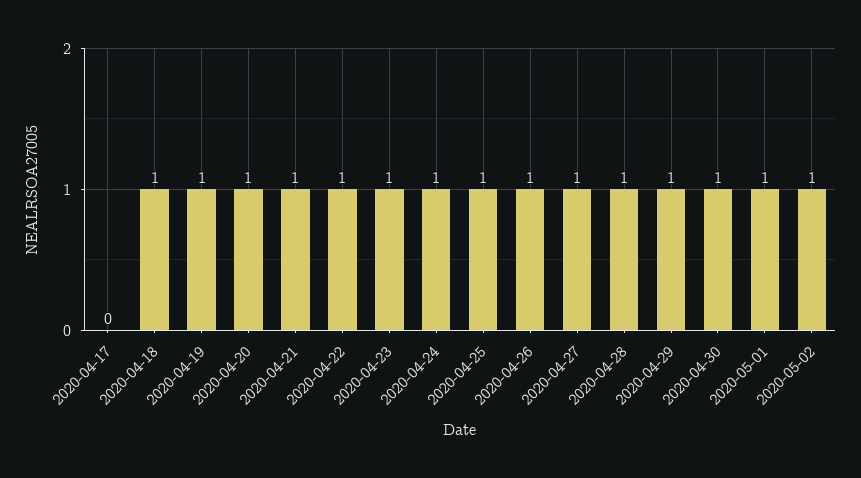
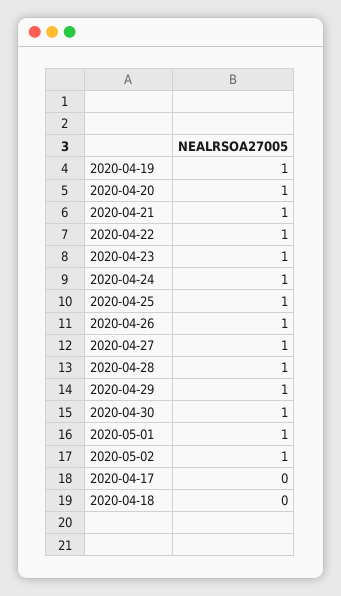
  {
    "2020-04-17": 0,
-   "2020-04-18": 1,
+   "2020-04-18": 0,
    "2020-04-19": 1,
    "2020-04-20": 1,
    "2020-04-21": 1,
    "2020-04-22": 1,
    "2020-04-23": 1,
    "2020-04-24": 1,
    "2020-04-25": 1,
    "2020-04-26": 1,
    "2020-04-27": 1,
    "2020-04-28": 1,
    "2020-04-29": 1,
    "2020-04-30": 1,
    "2020-05-01": 1,
    "2020-05-02": 1
  }

